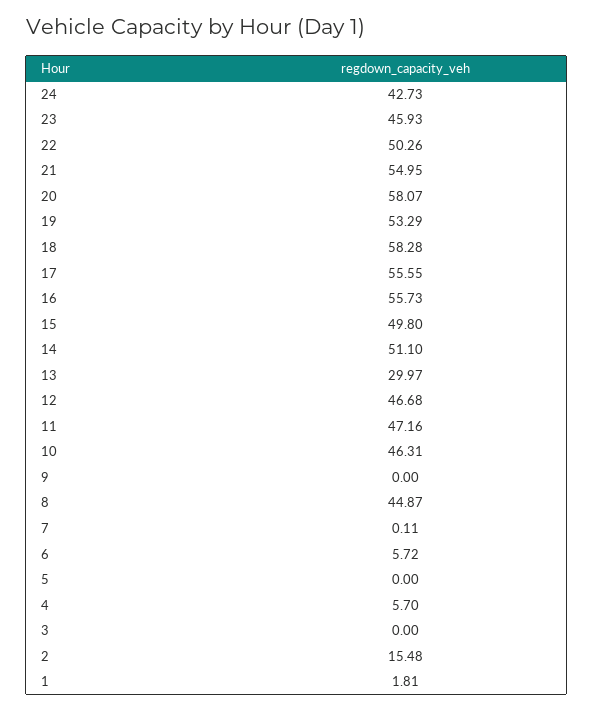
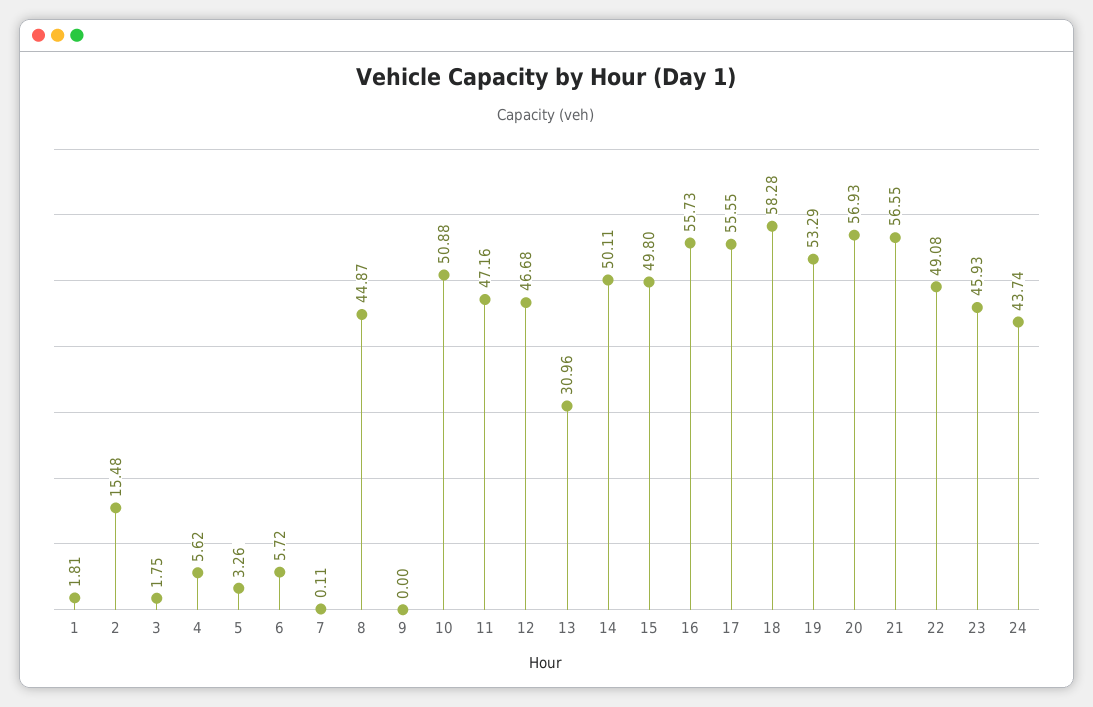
  {
-   "24": 42.73,
+   "24": 43.74,
    "23": 45.93,
-   "22": 50.26,
+   "22": 49.08,
-   "21": 54.95,
+   "21": 56.55,
-   "20": 58.07,
+   "20": 56.93,
    "19": 53.29,
    "18": 58.28,
    "17": 55.55,
    "16": 55.73,
    "15": 49.8,
-   "14": 51.1,
+   "14": 50.11,
-   "13": 29.97,
+   "13": 30.96,
    "12": 46.68,
    "11": 47.16,
-   "10": 46.31,
+   "10": 50.88,
    "9": 0,
    "8": 44.87,
    "7": 0.11,
    "6": 5.72,
-   "5": 0,
+   "5": 3.26,
-   "4": 5.7,
+   "4": 5.62,
-   "3": 0,
+   "3": 1.75,
    "2": 15.48,
    "1": 1.81
  }

